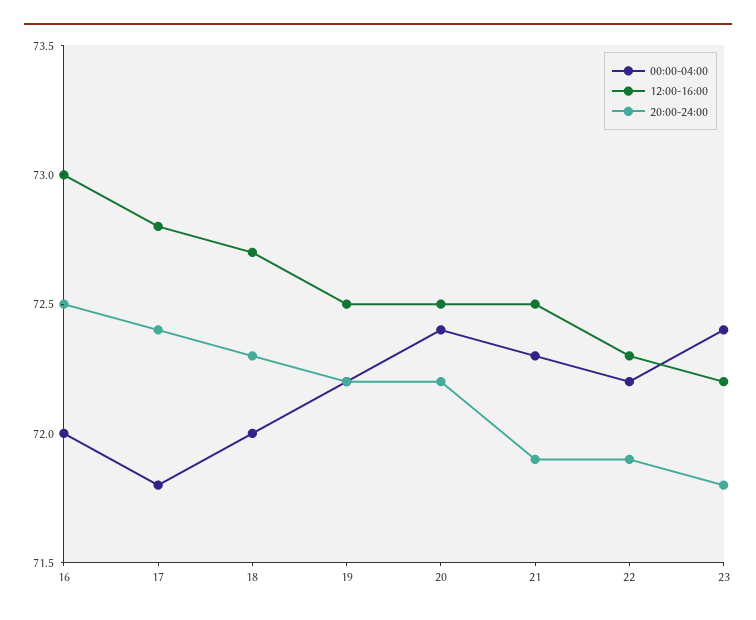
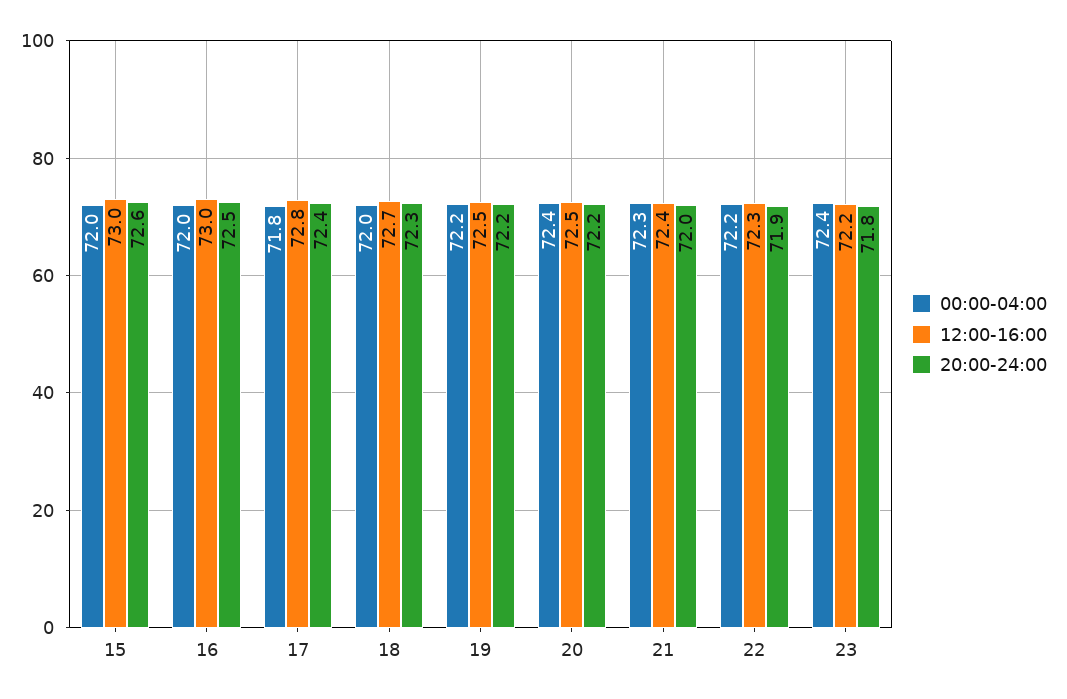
  {
    "00:00-04:00": {
      "16": 72,
      "17": 71.8,
      "18": 72,
      "19": 72.2,
      "20": 72.4,
      "21": 72.3,
      "22": 72.2,
-     "23": 72.4
+     "23": 72.4,
+     "15": 72
    },
    "12:00-16:00": {
      "16": 73,
      "17": 72.8,
      "18": 72.7,
      "19": 72.5,
      "20": 72.5,
-     "21": 72.5,
+     "21": 72.4,
      "22": 72.3,
-     "23": 72.2
+     "23": 72.2,
+     "15": 73
    },
    "20:00-24:00": {
      "16": 72.5,
      "17": 72.4,
      "18": 72.3,
      "19": 72.2,
      "20": 72.2,
-     "21": 71.9,
+     "21": 72,
      "22": 71.9,
-     "23": 71.8
+     "23": 71.8,
+     "15": 72.6
    }
  }

